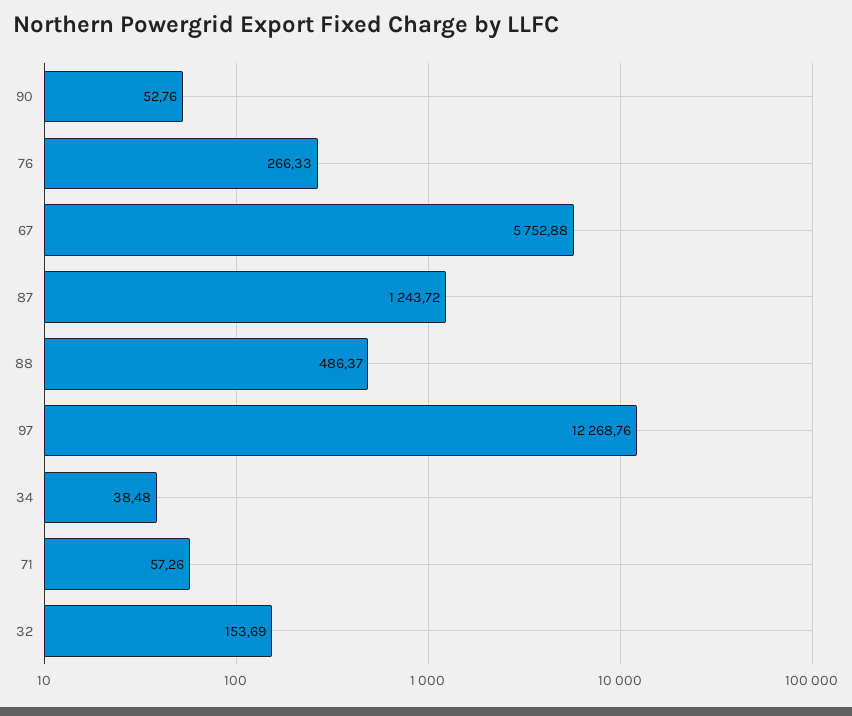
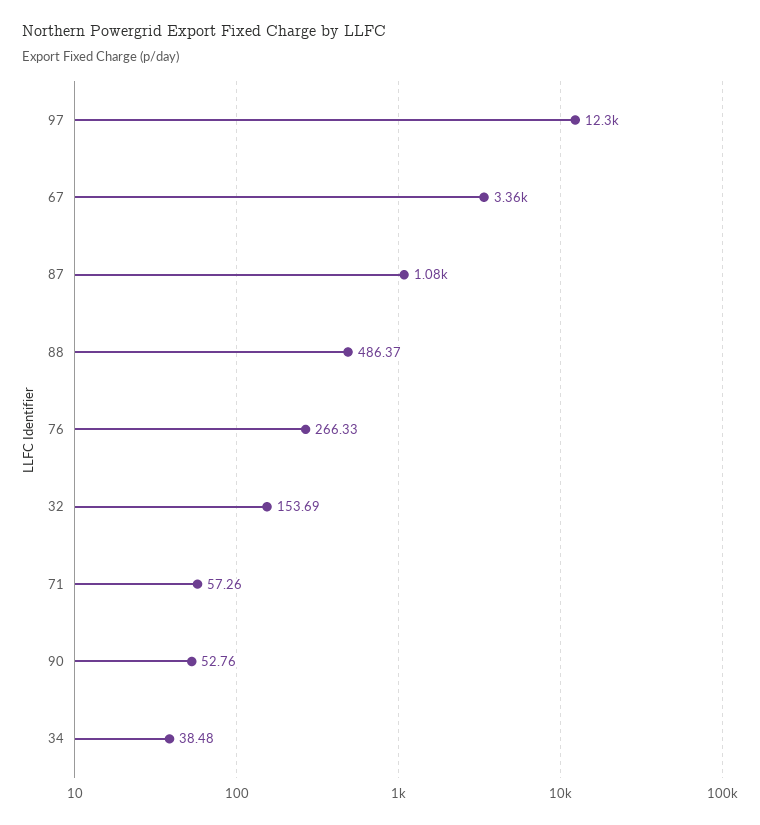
  {
    "90": 52.76,
    "76": 266.33,
-   "67": 5752.88,
+   "67": 3360,
-   "87": 1243.72,
+   "87": 1080,
    "88": 486.37,
    "97": 12268.76,
    "34": 38.48,
    "71": 57.26,
    "32": 153.69
  }

